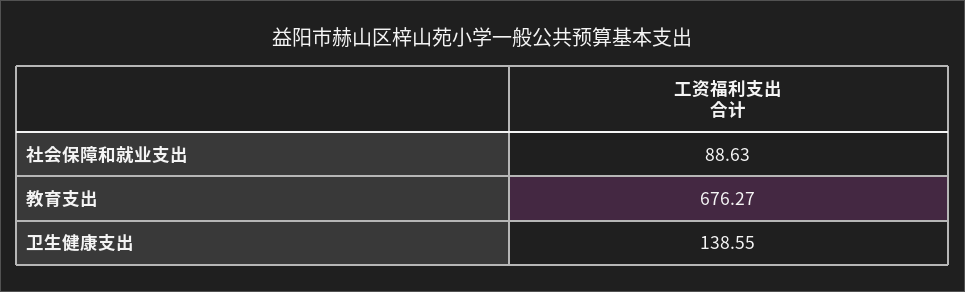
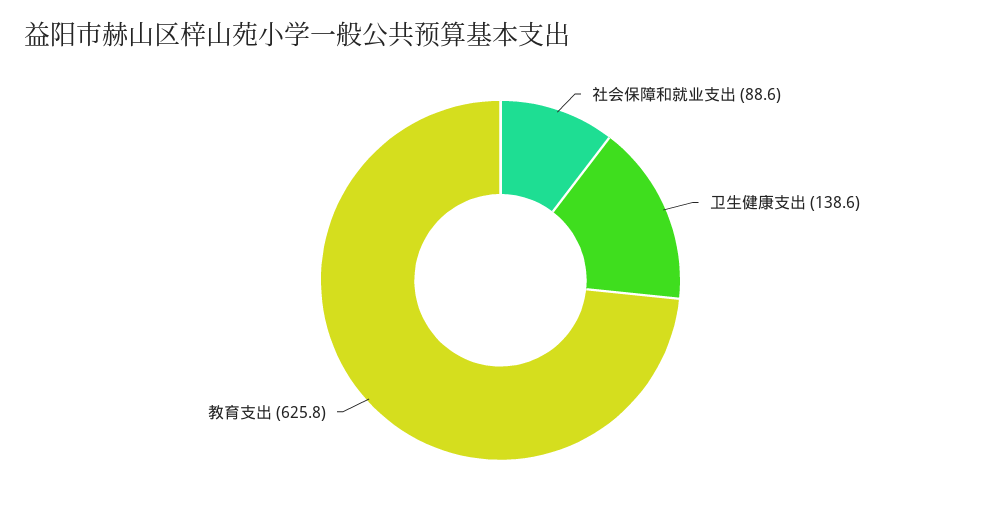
  {
    "社会保障和就业支出": 88.63,
-   "教育支出": 676.27,
+   "教育支出": 625.8,
    "卫生健康支出": 138.55
  }

